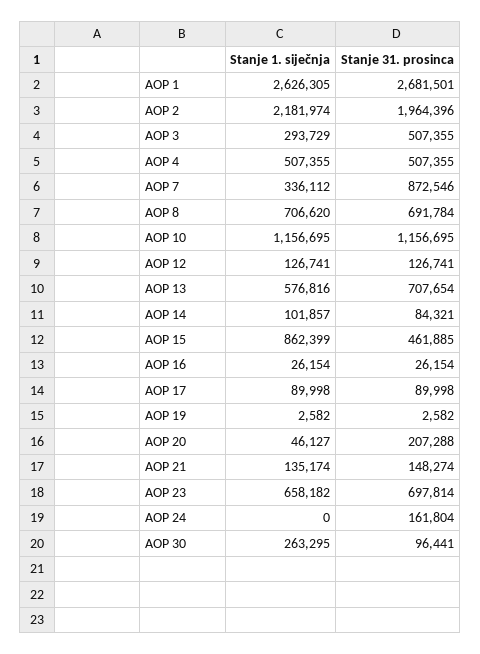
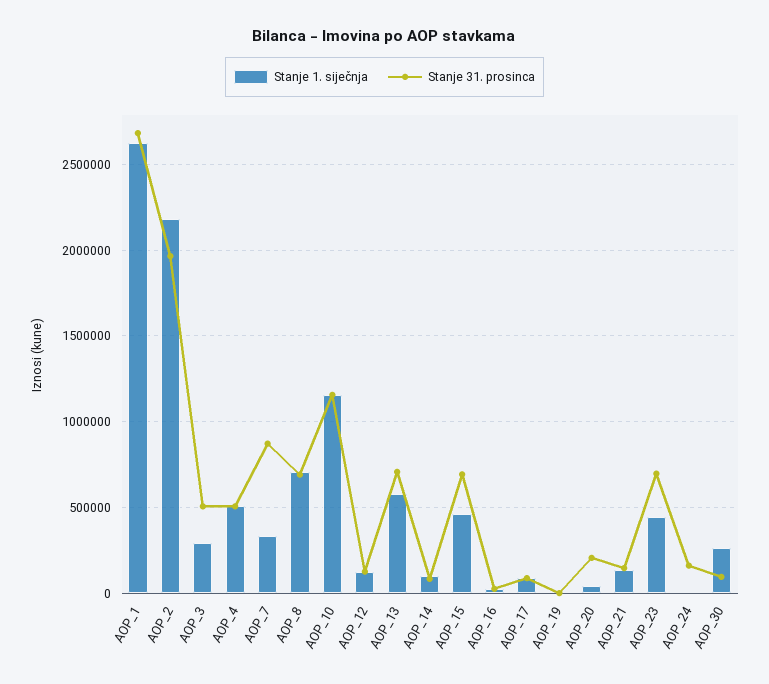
  {
    "Stanje 1. siječnja": {
      "AOP 1": 2626305,
      "AOP 2": 2181974,
      "AOP 3": 293729,
      "AOP 4": 507355,
      "AOP 7": 336112,
      "AOP 8": 706620,
      "AOP 10": 1156695,
      "AOP 12": 126741,
      "AOP 13": 576816,
      "AOP 14": 101857,
-     "AOP 15": 862399,
+     "AOP 15": 450000,
      "AOP 16": 26154,
      "AOP 17": 89998,
      "AOP 19": 2582,
      "AOP 20": 46127,
      "AOP 21": 135174,
-     "AOP 23": 658182,
+     "AOP 23": 450000,
      "AOP 24": 0,
      "AOP 30": 263295
    },
    "Stanje 31. prosinca": {
      "AOP 1": 2681501,
      "AOP 2": 1964396,
      "AOP 3": 507355,
      "AOP 4": 507355,
      "AOP 7": 872546,
      "AOP 8": 691784,
      "AOP 10": 1156695,
      "AOP 12": 126741,
      "AOP 13": 707654,
      "AOP 14": 84321,
-     "AOP 15": 461885,
+     "AOP 15": 700000,
      "AOP 16": 26154,
      "AOP 17": 89998,
      "AOP 19": 2582,
      "AOP 20": 207288,
      "AOP 21": 148274,
      "AOP 23": 697814,
      "AOP 24": 161804,
      "AOP 30": 96441
    }
  }

